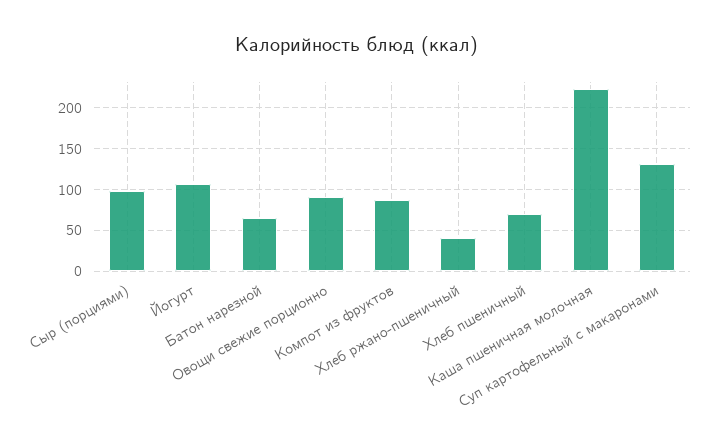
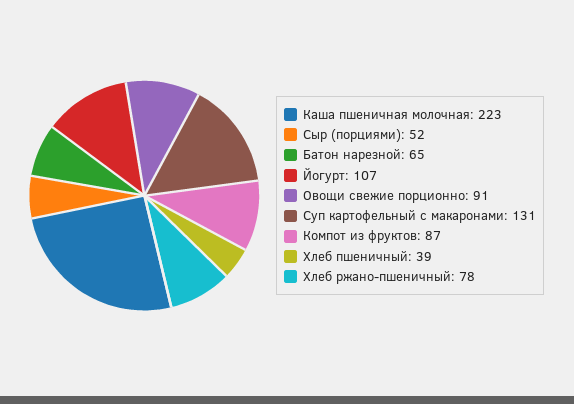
  {
-   "Сыр (порциями)": 100,
+   "Сыр (порциями)": 52,
    "Йогурт": 107,
    "Батон нарезной": 65,
    "Овощи свежие порционно": 91,
    "Компот из фруктов": 87,
-   "Хлеб ржано-пшеничный": 40,
+   "Хлеб ржано-пшеничный": 78,
-   "Хлеб пшеничный": 70,
+   "Хлеб пшеничный": 39,
    "Каша пшеничная молочная": 223,
    "Суп картофельный с макаронами": 131
  }

